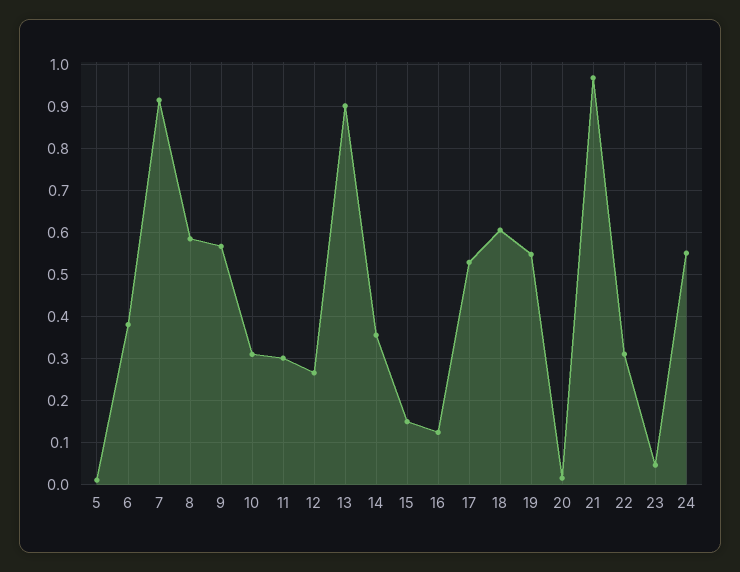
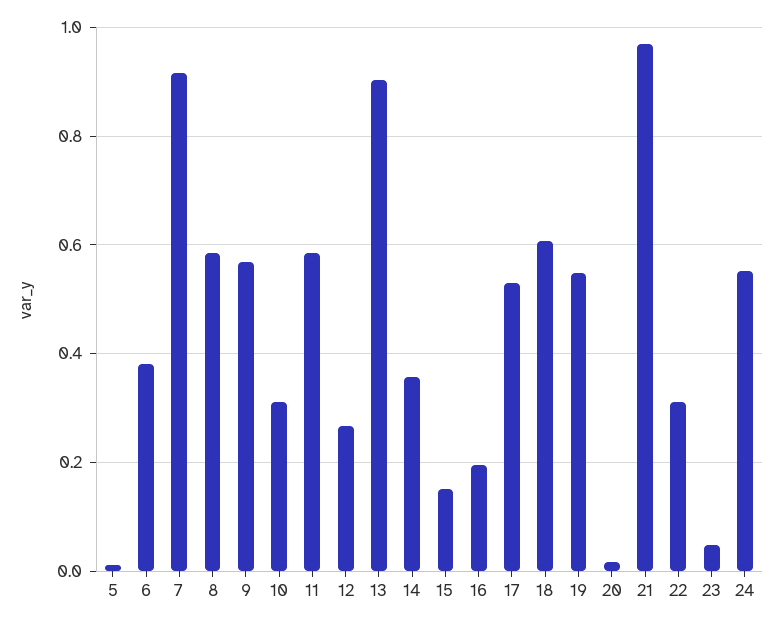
  {
    "5": 0.02,
    "6": 0.38,
    "7": 0.92,
    "8": 0.58,
    "9": 0.56,
    "10": 0.32,
-   "11": 0.3,
+   "11": 0.58,
    "12": 0.26,
    "13": 0.9,
    "14": 0.36,
    "15": 0.16,
-   "16": 0.12,
+   "16": 0.2,
    "17": 0.52,
    "18": 0.6,
    "19": 0.54,
    "20": 0.02,
    "21": 0.96,
    "22": 0.32,
    "23": 0.04,
    "24": 0.56
  }

